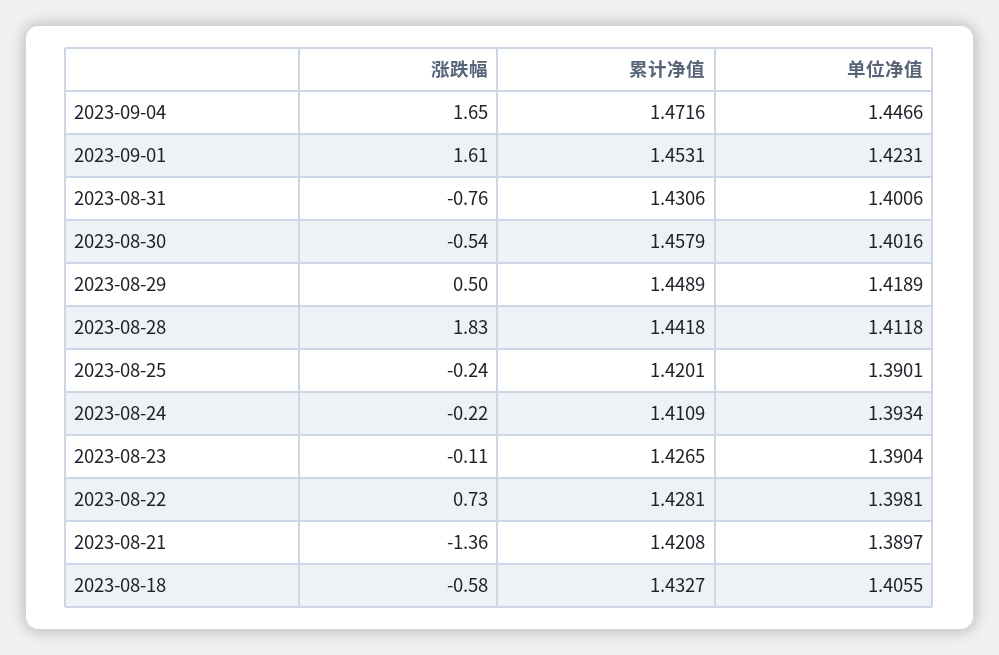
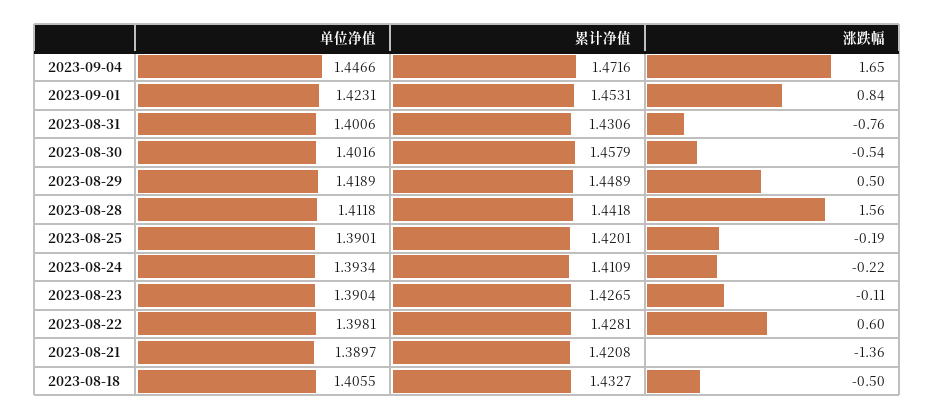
  {
    "涨跌幅": {
      "2023-09-04": 1.65,
-     "2023-09-01": 1.61,
+     "2023-09-01": 0.84,
      "2023-08-31": -0.76,
      "2023-08-30": -0.54,
      "2023-08-29": 0.5,
-     "2023-08-28": 1.83,
+     "2023-08-28": 1.56,
-     "2023-08-25": -0.24,
+     "2023-08-25": -0.19,
      "2023-08-24": -0.22,
      "2023-08-23": -0.11,
-     "2023-08-22": 0.73,
+     "2023-08-22": 0.6,
      "2023-08-21": -1.36,
-     "2023-08-18": -0.58
+     "2023-08-18": -0.5
    },
    "累计净值": {
      "2023-09-04": 1.4716,
      "2023-09-01": 1.4531,
      "2023-08-31": 1.4306,
      "2023-08-30": 1.4579,
      "2023-08-29": 1.4489,
      "2023-08-28": 1.4418,
      "2023-08-25": 1.4201,
      "2023-08-24": 1.4109,
      "2023-08-23": 1.4265,
      "2023-08-22": 1.4281,
      "2023-08-21": 1.4208,
      "2023-08-18": 1.4327
    },
    "单位净值": {
      "2023-09-04": 1.4466,
      "2023-09-01": 1.4231,
      "2023-08-31": 1.4006,
      "2023-08-30": 1.4016,
      "2023-08-29": 1.4189,
      "2023-08-28": 1.4118,
      "2023-08-25": 1.3901,
      "2023-08-24": 1.3934,
      "2023-08-23": 1.3904,
      "2023-08-22": 1.3981,
      "2023-08-21": 1.3897,
      "2023-08-18": 1.4055
    }
  }

